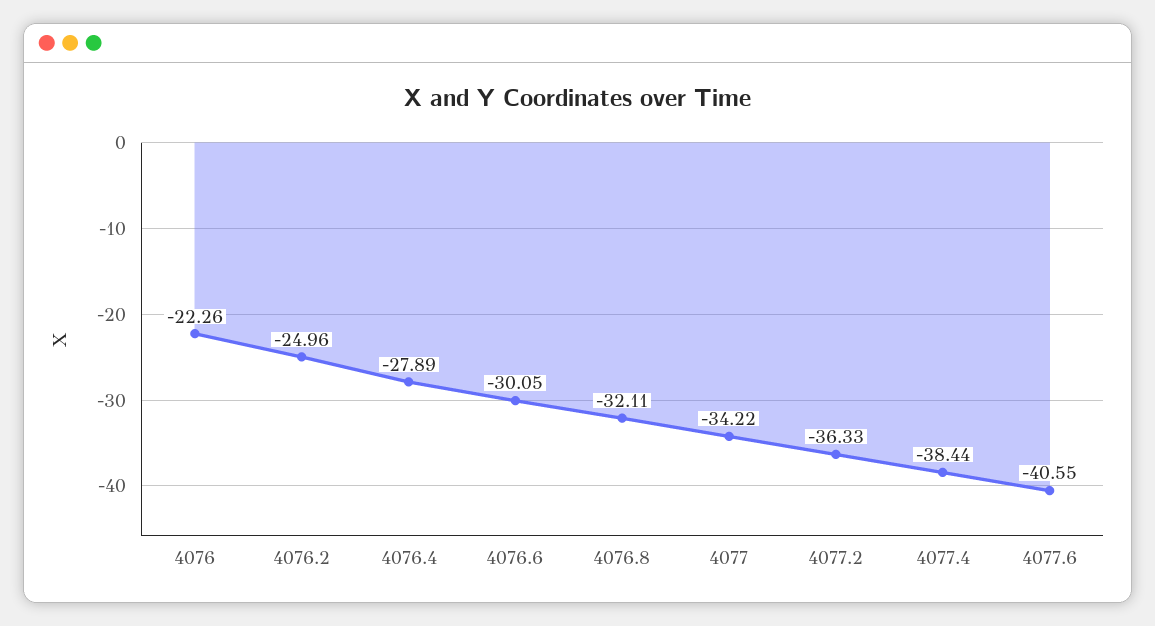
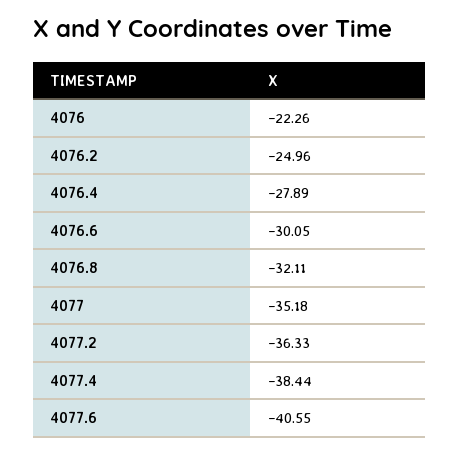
  {
    "4076": -22.26,
    "4076.2": -24.96,
    "4076.4": -27.89,
    "4076.6": -30.05,
    "4076.8": -32.11,
-   "4077": -34.22,
+   "4077": -35.18,
    "4077.2": -36.33,
    "4077.4": -38.44,
    "4077.6": -40.55
  }

